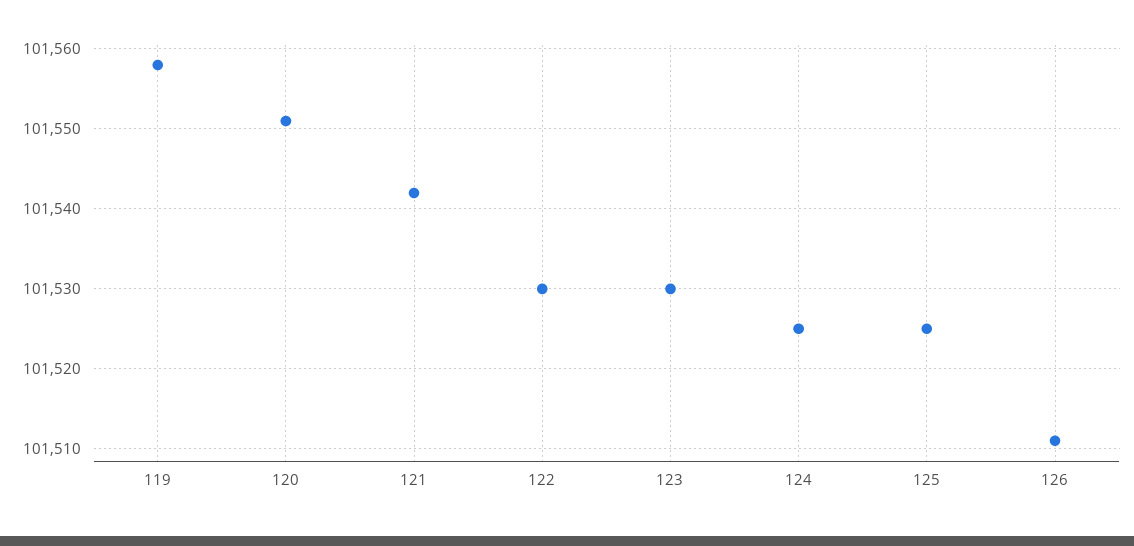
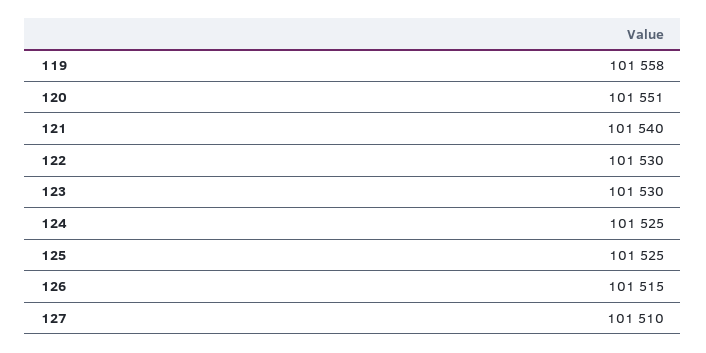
  {
    "119": 101558,
    "120": 101551,
-   "121": 101542,
+   "121": 101540,
    "122": 101530,
    "123": 101530,
    "124": 101525,
    "125": 101525,
-   "126": 101511
+   "126": 101515,
+   "127": 101510
  }

